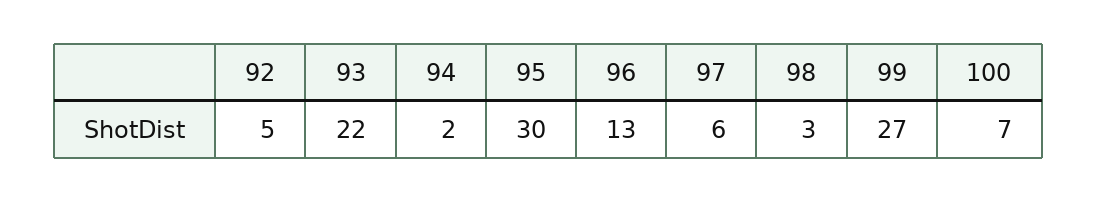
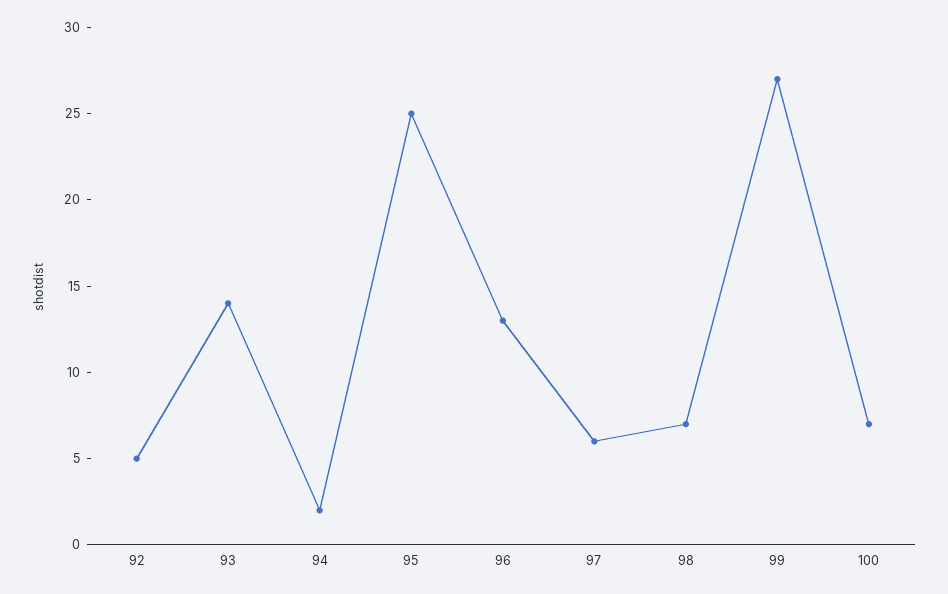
  {
    "92": 5,
-   "93": 22,
+   "93": 14,
    "94": 2,
-   "95": 30,
+   "95": 25,
    "96": 13,
    "97": 6,
-   "98": 3,
+   "98": 7,
    "99": 27,
    "100": 7
  }

